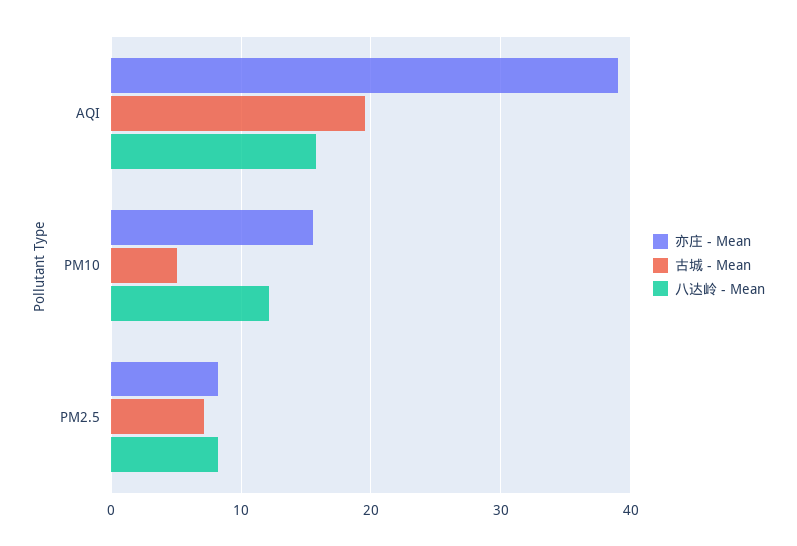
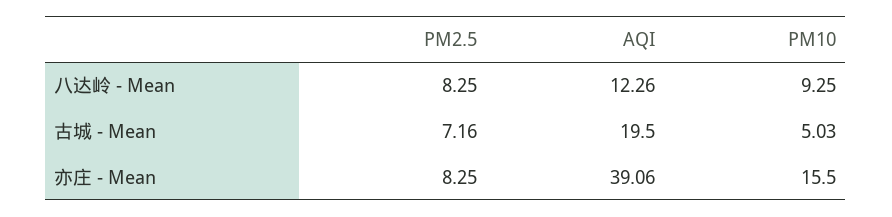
  {
    "亦庄 - Mean": {
      "AQI": 39.06,
      "PM10": 15.5,
      "PM2.5": 8.25
    },
    "古城 - Mean": {
      "AQI": 19.5,
      "PM10": 5.03,
      "PM2.5": 7.16
    },
    "八达岭 - Mean": {
-     "AQI": 16,
+     "AQI": 12.26,
-     "PM10": 12,
+     "PM10": 9.25,
      "PM2.5": 8.25
    }
  }

